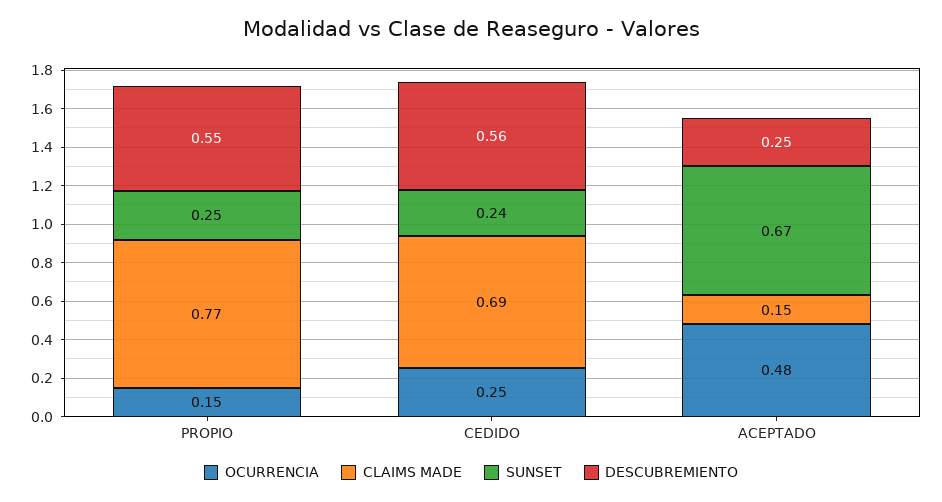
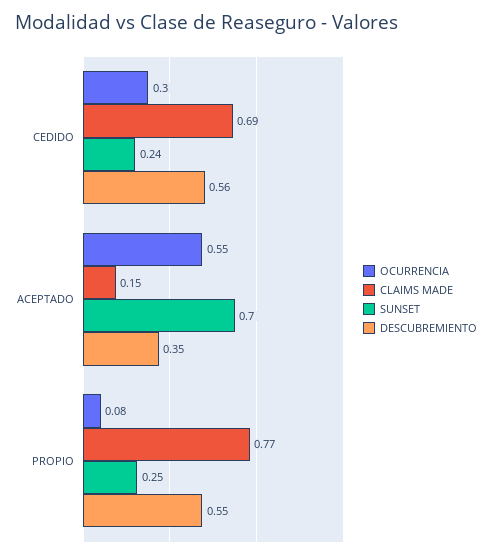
  {
    "OCURRENCIA": {
-     "PROPIO": 0.15,
+     "PROPIO": 0.08,
-     "CEDIDO": 0.25,
+     "CEDIDO": 0.3,
-     "ACEPTADO": 0.48
+     "ACEPTADO": 0.55
    },
    "CLAIMS MADE": {
      "PROPIO": 0.77,
      "CEDIDO": 0.69,
      "ACEPTADO": 0.15
    },
    "SUNSET": {
      "PROPIO": 0.25,
      "CEDIDO": 0.24,
-     "ACEPTADO": 0.67
+     "ACEPTADO": 0.7
    },
    "DESCUBREMIENTO": {
      "PROPIO": 0.55,
      "CEDIDO": 0.56,
-     "ACEPTADO": 0.25
+     "ACEPTADO": 0.35
    }
  }

